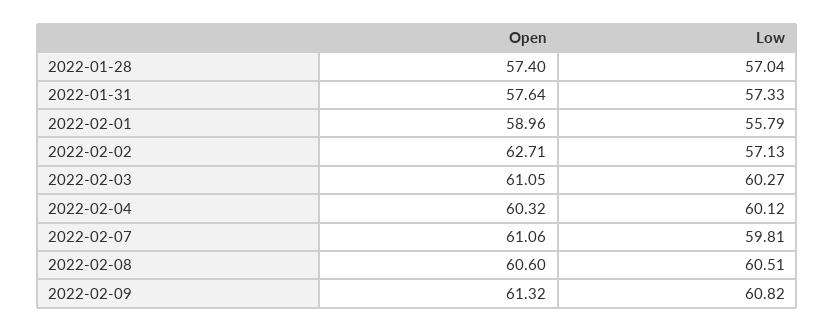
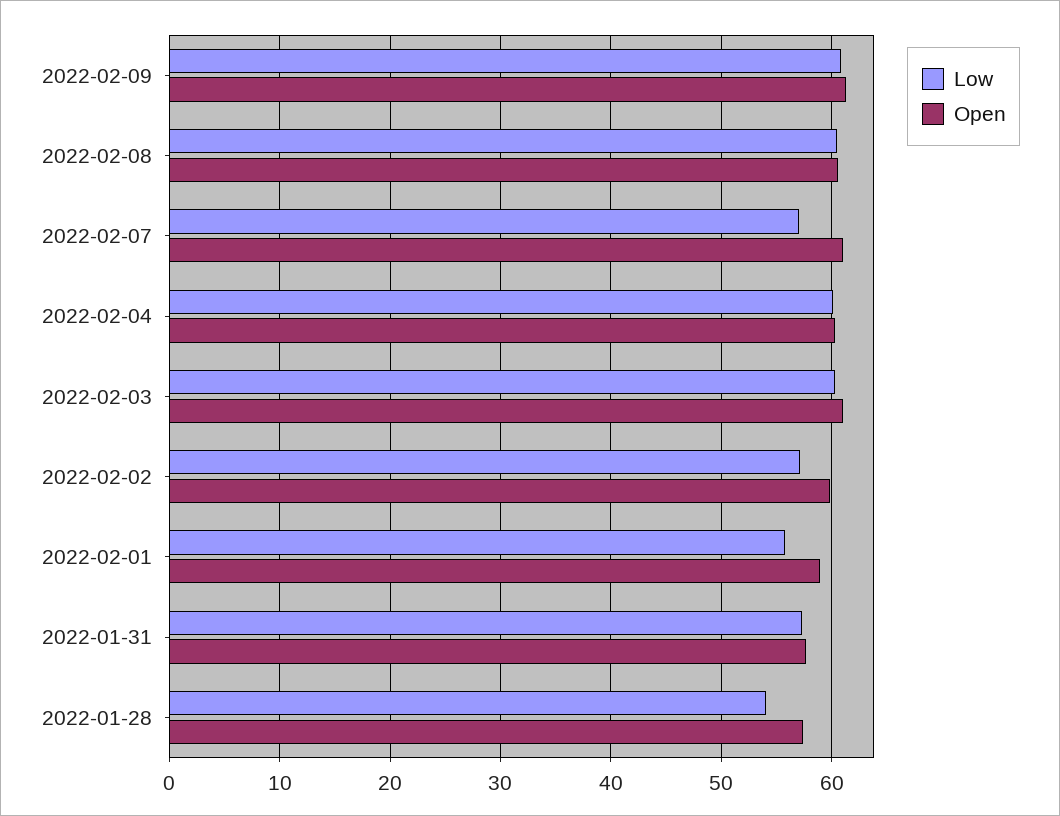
  {
    "Open": {
      "2022-01-28": 57.4,
      "2022-01-31": 57.64,
      "2022-02-01": 58.96,
-     "2022-02-02": 62.71,
+     "2022-02-02": 60,
      "2022-02-03": 61.05,
      "2022-02-04": 60.32,
      "2022-02-07": 61.06,
      "2022-02-08": 60.6,
      "2022-02-09": 61.32
    },
    "Low": {
-     "2022-01-28": 57.04,
+     "2022-01-28": 54,
      "2022-01-31": 57.33,
      "2022-02-01": 55.79,
      "2022-02-02": 57.13,
      "2022-02-03": 60.27,
      "2022-02-04": 60.12,
-     "2022-02-07": 59.81,
+     "2022-02-07": 57,
      "2022-02-08": 60.51,
      "2022-02-09": 60.82
    }
  }

